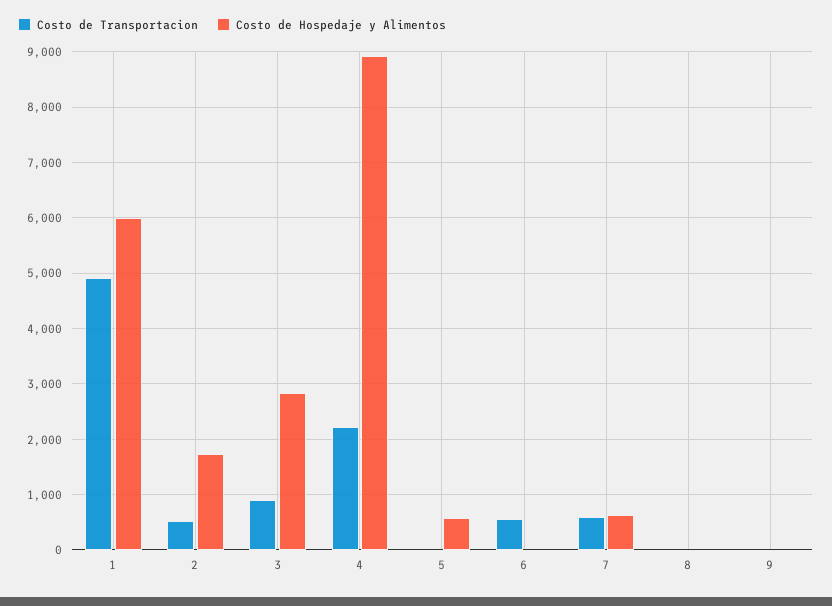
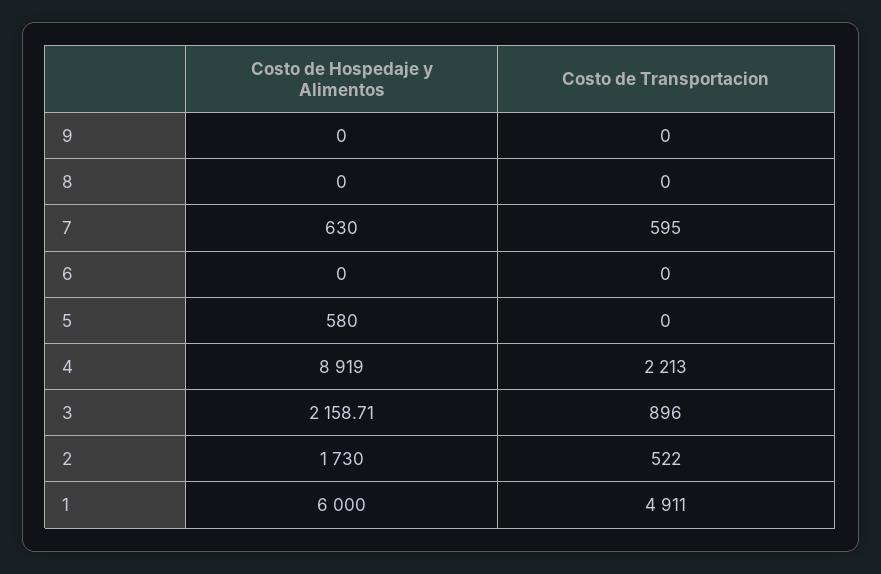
  {
    "Costo de Transportacion": {
      "1": 4911,
      "2": 522,
      "3": 896,
      "4": 2213,
      "5": 0,
-     "6": 600,
+     "6": 0,
      "7": 595,
      "8": 0,
      "9": 0
    },
    "Costo de Hospedaje y Alimentos": {
      "1": 6000,
      "2": 1730,
-     "3": 2800,
+     "3": 2158.71,
      "4": 8919,
      "5": 580,
      "6": 0,
      "7": 630,
      "8": 0,
      "9": 0
    }
  }

